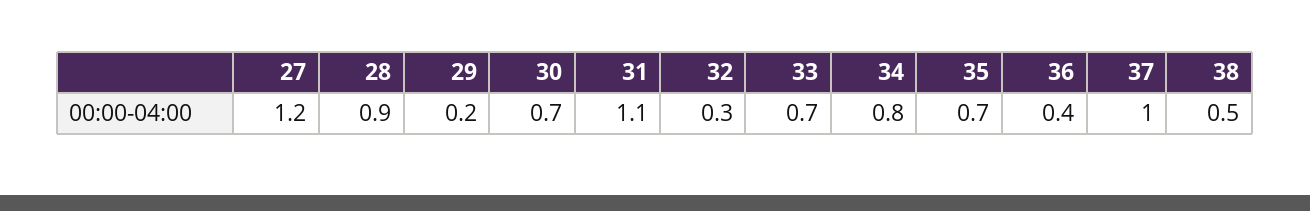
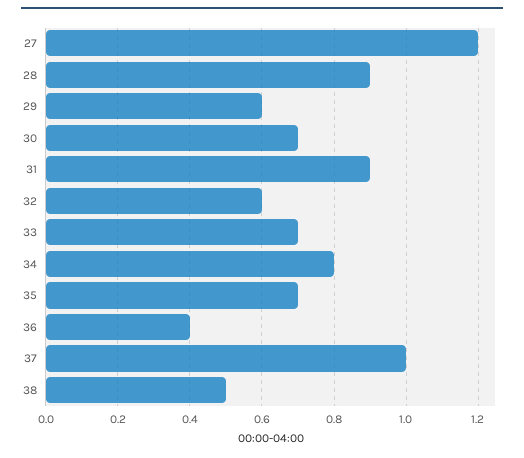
  {
    "27": 1.2,
    "28": 0.9,
-   "29": 0.2,
+   "29": 0.6,
    "30": 0.7,
-   "31": 1.1,
+   "31": 0.9,
-   "32": 0.3,
+   "32": 0.6,
    "33": 0.7,
    "34": 0.8,
    "35": 0.7,
    "36": 0.4,
    "37": 1,
    "38": 0.5
  }

